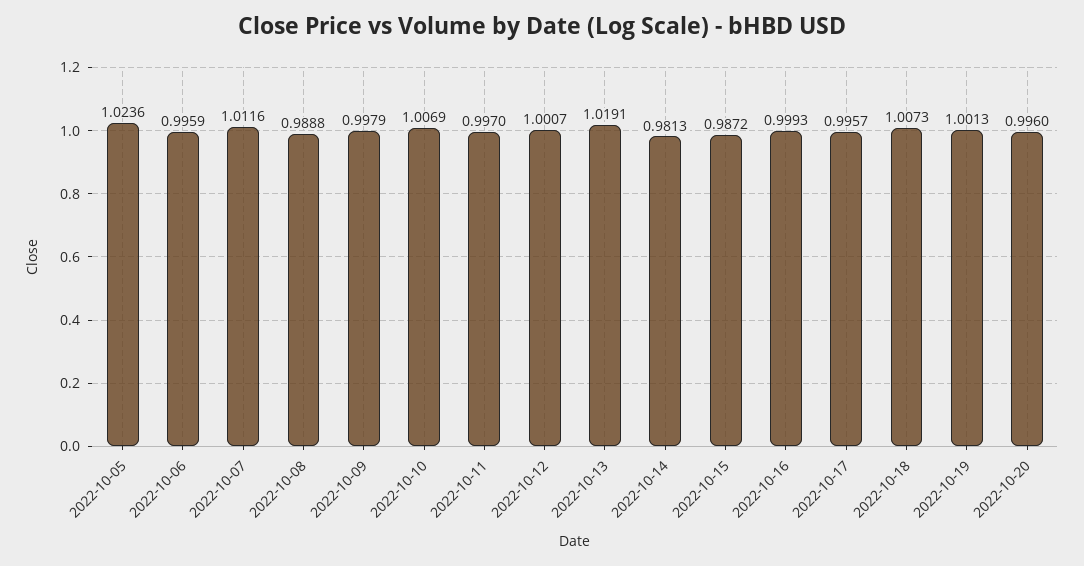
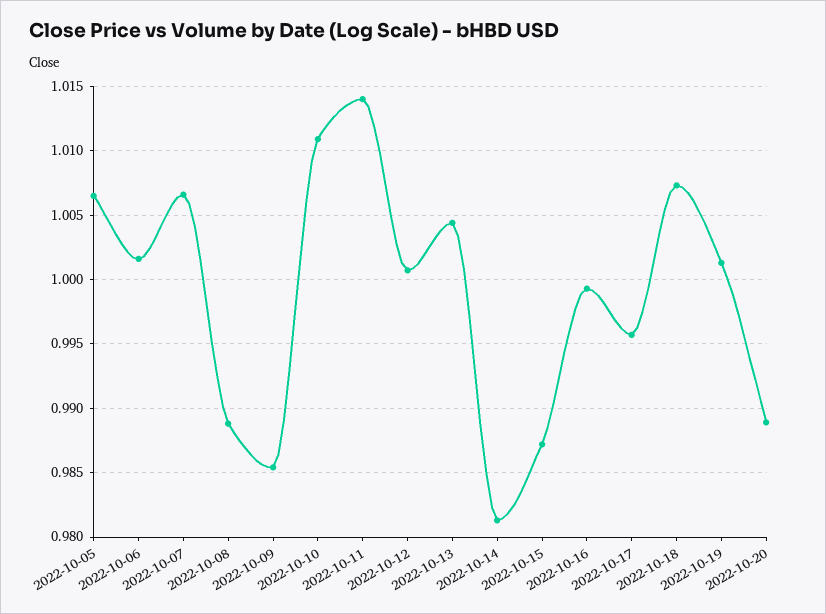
  {
-   "2022-10-05": 1.0236,
+   "2022-10-05": 1.0065,
-   "2022-10-06": 0.9959,
+   "2022-10-06": 1.0015,
-   "2022-10-07": 1.0116,
+   "2022-10-07": 1.0065,
    "2022-10-08": 0.9888,
-   "2022-10-09": 0.9979,
+   "2022-10-09": 0.9855,
-   "2022-10-10": 1.0069,
+   "2022-10-10": 1.011,
-   "2022-10-11": 0.997,
+   "2022-10-11": 1.014,
    "2022-10-12": 1.0007,
-   "2022-10-13": 1.0191,
+   "2022-10-13": 1.0045,
    "2022-10-14": 0.9813,
    "2022-10-15": 0.9872,
    "2022-10-16": 0.9993,
    "2022-10-17": 0.9957,
    "2022-10-18": 1.0073,
    "2022-10-19": 1.0013,
-   "2022-10-20": 0.996
+   "2022-10-20": 0.989
  }

